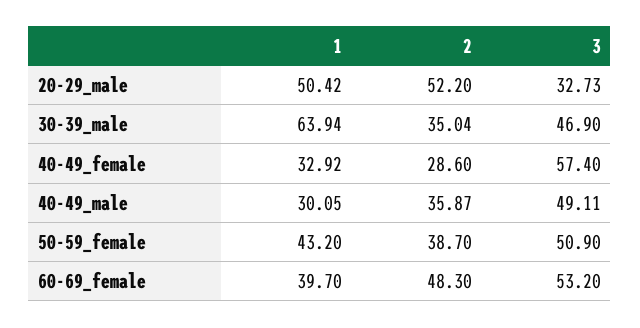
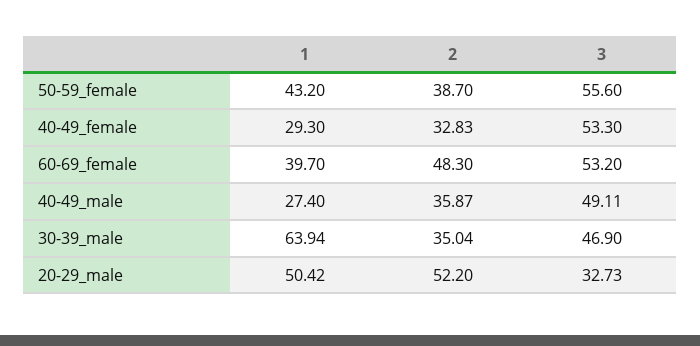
  {
    "1": {
      "20-29_male": 50.42,
      "30-39_male": 63.94,
-     "40-49_female": 32.92,
+     "40-49_female": 29.3,
-     "40-49_male": 30.05,
+     "40-49_male": 27.4,
      "50-59_female": 43.2,
      "60-69_female": 39.7
    },
    "2": {
      "20-29_male": 52.2,
      "30-39_male": 35.04,
-     "40-49_female": 28.6,
+     "40-49_female": 32.83,
      "40-49_male": 35.87,
      "50-59_female": 38.7,
      "60-69_female": 48.3
    },
    "3": {
      "20-29_male": 32.73,
      "30-39_male": 46.9,
-     "40-49_female": 57.4,
+     "40-49_female": 53.3,
      "40-49_male": 49.11,
-     "50-59_female": 50.9,
+     "50-59_female": 55.6,
      "60-69_female": 53.2
    }
  }

